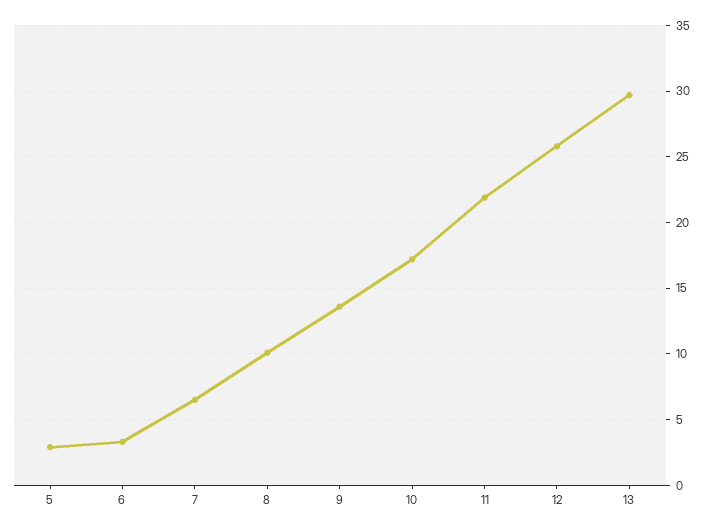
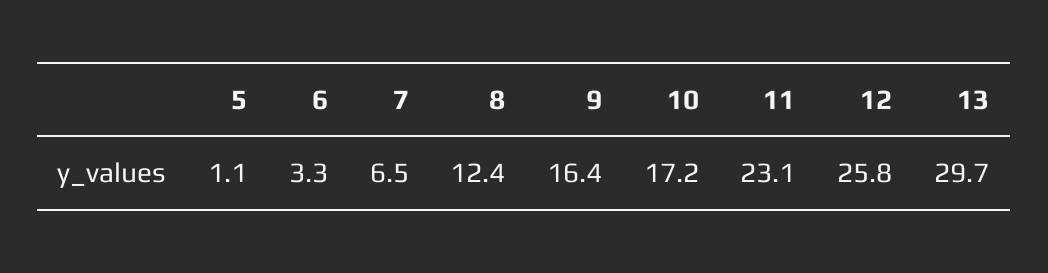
  {
-   "5": 3,
+   "5": 1.1,
    "6": 3.3,
    "7": 6.5,
-   "8": 10,
+   "8": 12.4,
-   "9": 13.5,
+   "9": 16.4,
    "10": 17.2,
-   "11": 22,
+   "11": 23.1,
    "12": 25.8,
    "13": 29.7
  }

